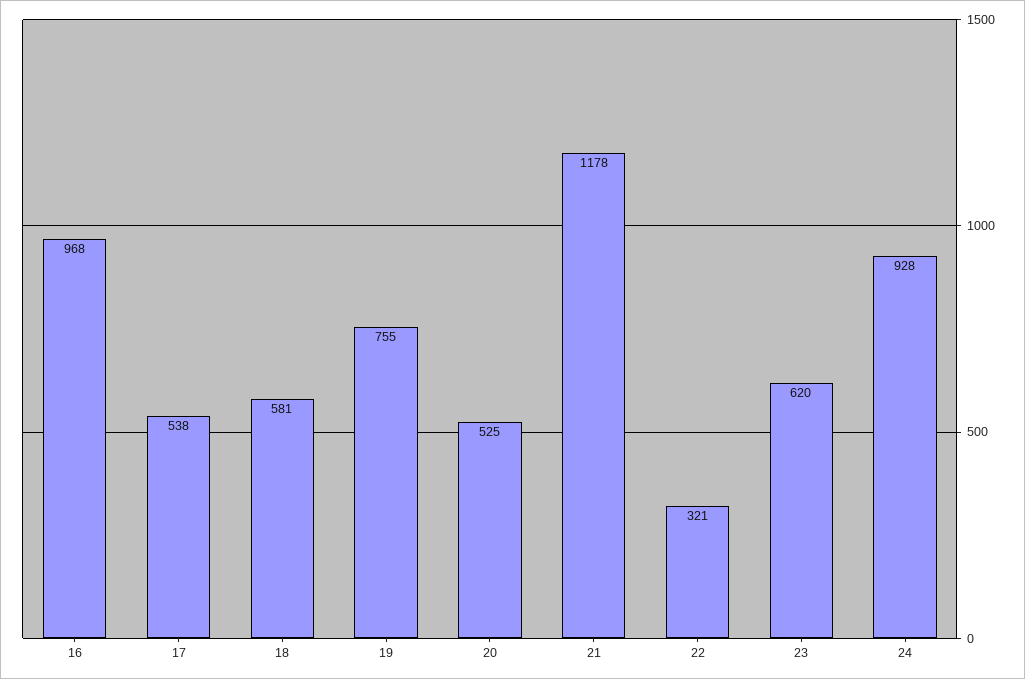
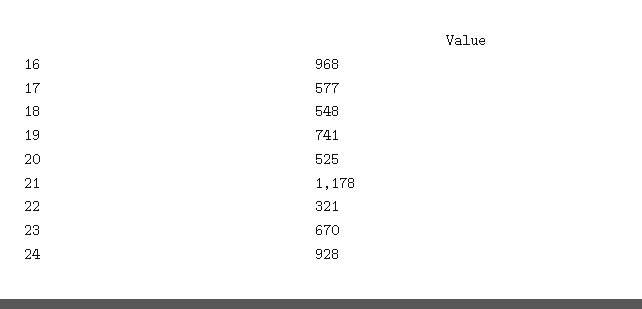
  {
    "16": 968,
-   "17": 538,
+   "17": 577,
-   "18": 581,
+   "18": 548,
-   "19": 755,
+   "19": 741,
    "20": 525,
    "21": 1178,
    "22": 321,
-   "23": 620,
+   "23": 670,
    "24": 928
  }

